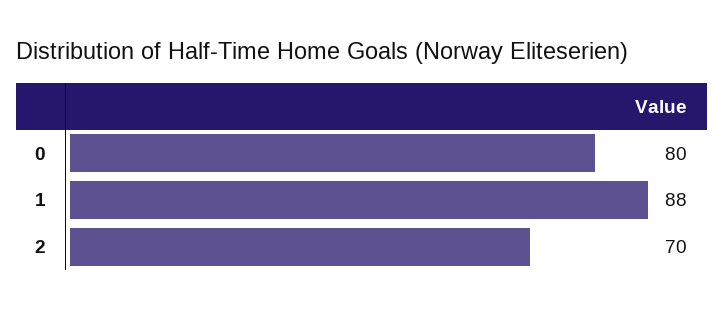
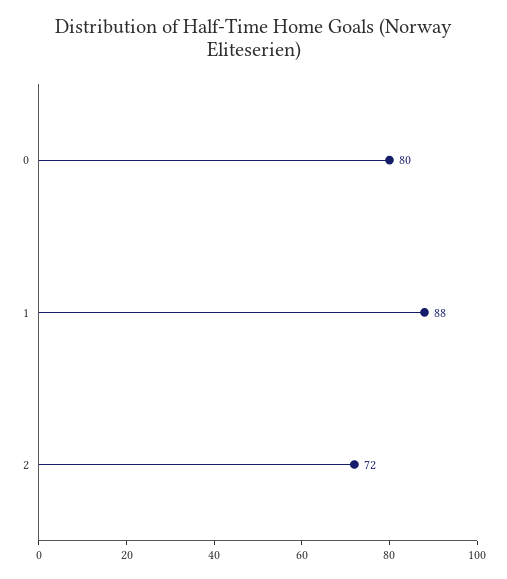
  {
    "0": 80,
    "1": 88,
-   "2": 70
+   "2": 72
  }

